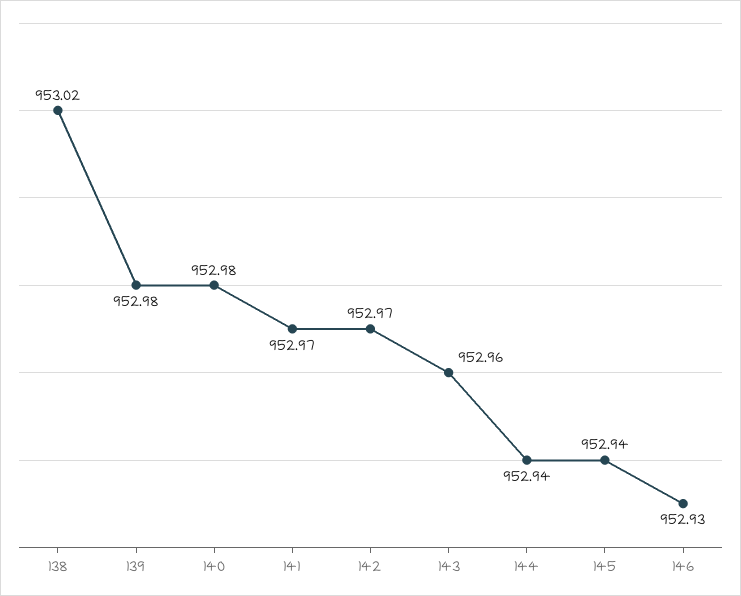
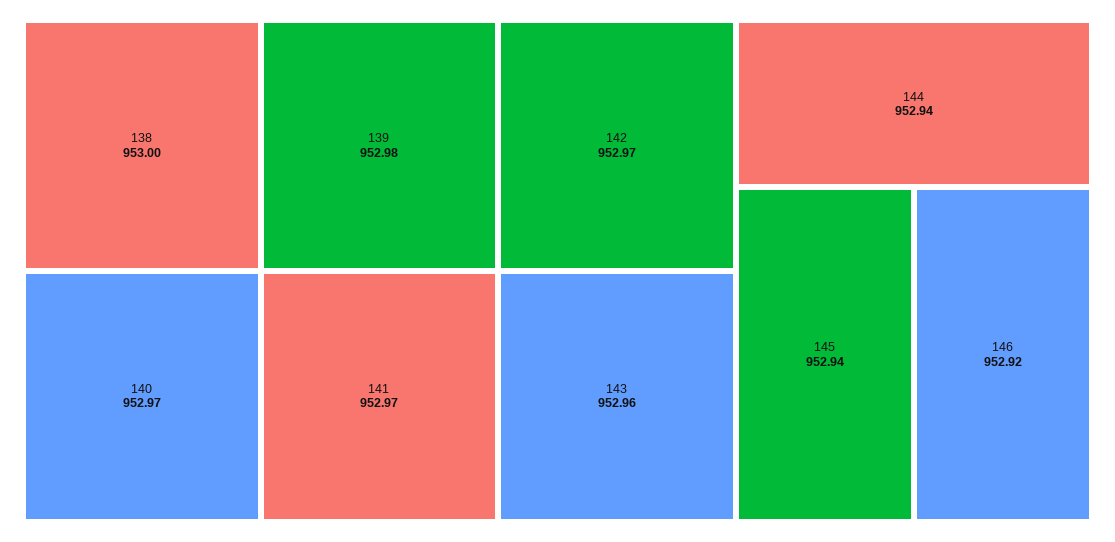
  {
-   "138": 953.02,
+   "138": 953,
    "139": 952.98,
-   "140": 952.98,
+   "140": 952.97,
    "141": 952.97,
    "142": 952.97,
    "143": 952.96,
    "144": 952.94,
    "145": 952.94,
-   "146": 952.93
+   "146": 952.92
  }

